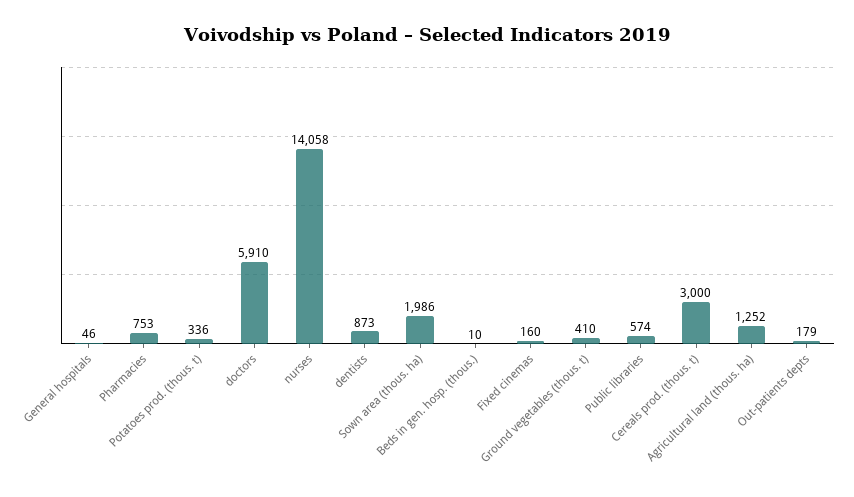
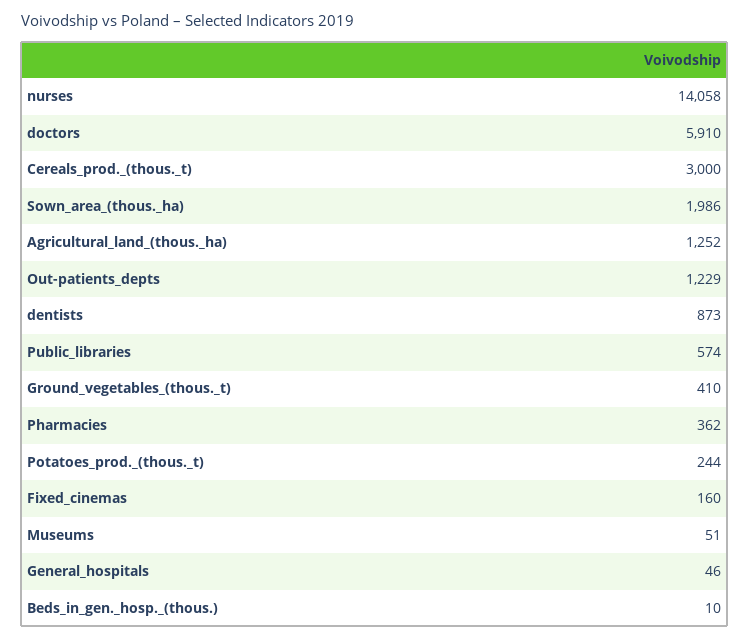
  {
    "General hospitals": 46,
-   "Pharmacies": 753,
+   "Pharmacies": 362,
-   "Potatoes prod. (thous. t)": 336,
+   "Potatoes prod. (thous. t)": 244,
    "doctors": 5910,
    "nurses": 14058,
    "dentists": 873,
    "Sown area (thous. ha)": 1986,
    "Beds in gen. hosp. (thous.)": 10,
    "Fixed cinemas": 160,
    "Ground vegetables (thous. t)": 410,
    "Public libraries": 574,
    "Cereals prod. (thous. t)": 3000,
    "Agricultural land (thous. ha)": 1252,
-   "Out-patients depts": 179
+   "Out-patients depts": 1229,
+   "Museums": 51
  }

